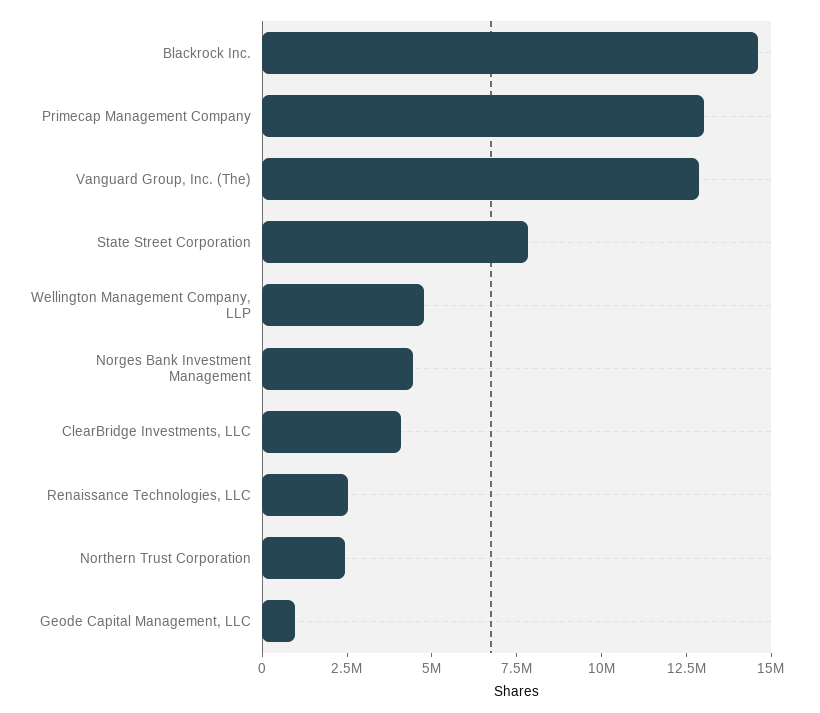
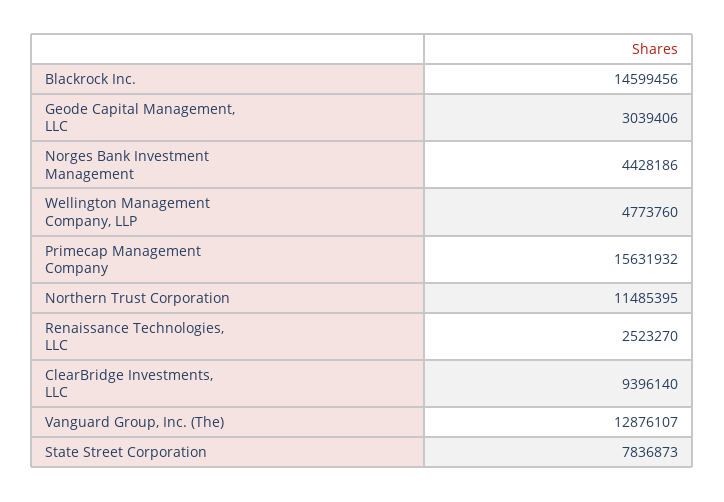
  {
    "Blackrock Inc.": 14599456,
-   "Primecap Management Company": 13000000,
+   "Primecap Management Company": 15631932,
    "Vanguard Group, Inc. (The)": 12876107,
    "State Street Corporation": 7836873,
    "Wellington Management Company, LLP": 4773760,
    "Norges Bank Investment Management": 4428186,
-   "ClearBridge Investments, LLC": 4000000,
+   "ClearBridge Investments, LLC": 9396140,
    "Renaissance Technologies, LLC": 2523270,
-   "Northern Trust Corporation": 2500000,
+   "Northern Trust Corporation": 11485395,
-   "Geode Capital Management, LLC": 1000000
+   "Geode Capital Management, LLC": 3039406
  }

